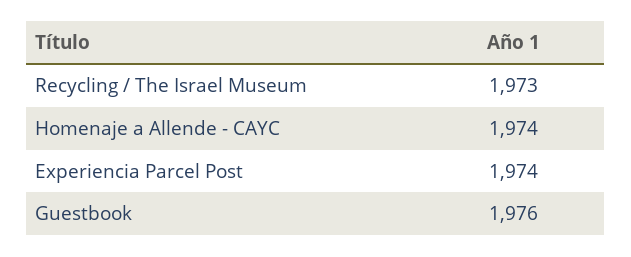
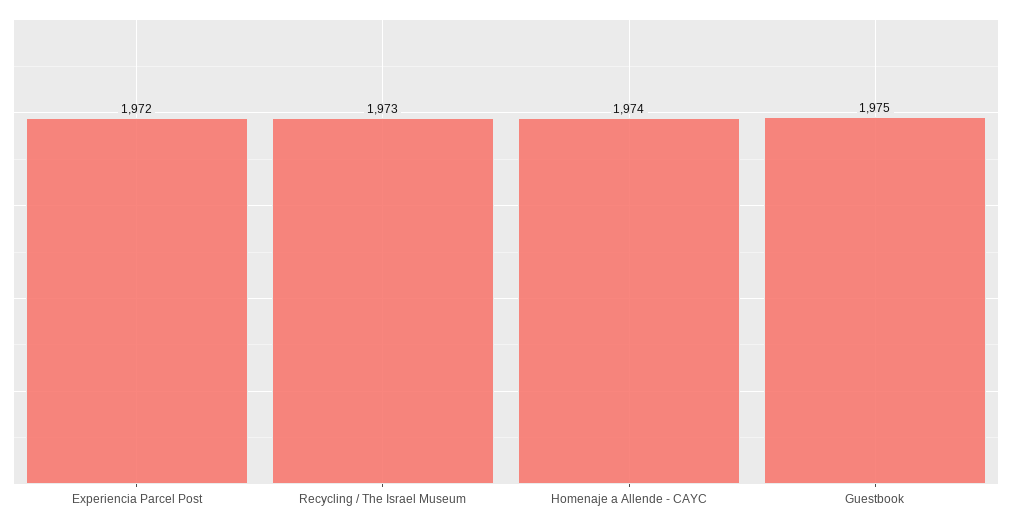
  {
    "Recycling / The Israel Museum": 1973,
    "Homenaje a Allende - CAYC": 1974,
-   "Experiencia Parcel Post": 1974,
+   "Experiencia Parcel Post": 1972,
-   "Guestbook": 1976
+   "Guestbook": 1975
  }

